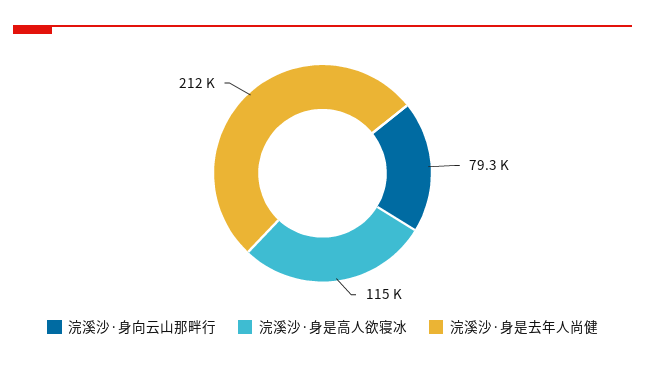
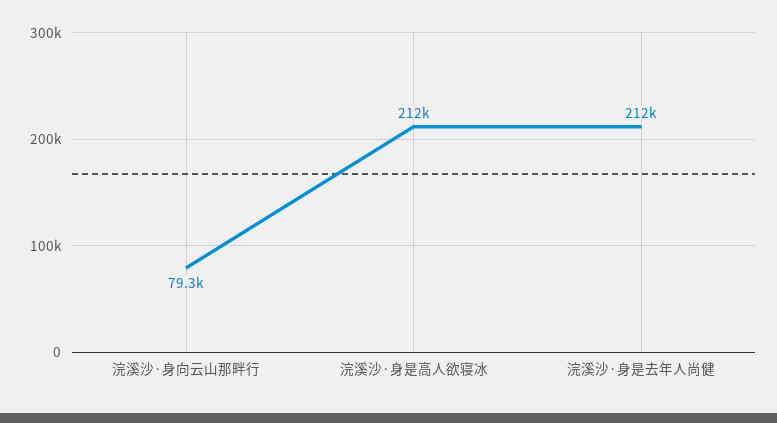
  {
    "浣溪沙·身向云山那畔行": 79300,
-   "浣溪沙·身是高人欲寝冰": 115000,
+   "浣溪沙·身是高人欲寝冰": 212000,
    "浣溪沙·身是去年人尚健": 212000
  }

